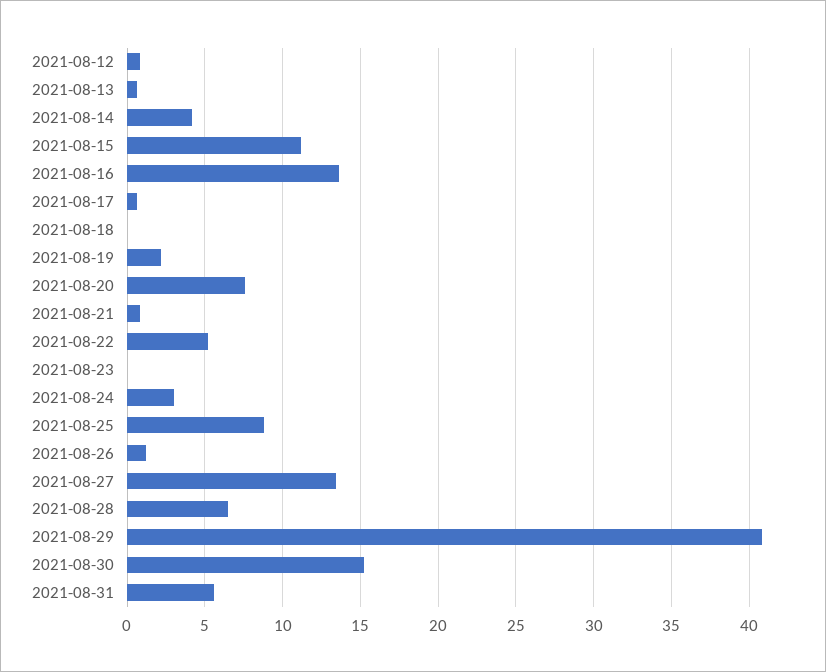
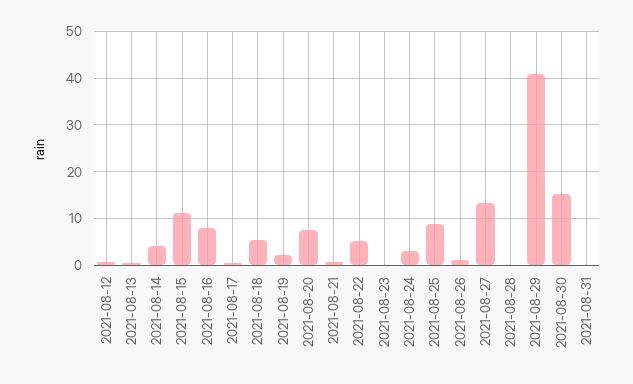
  {
    "2021-08-12": 1,
    "2021-08-13": 0.5,
    "2021-08-14": 4,
    "2021-08-15": 11,
-   "2021-08-16": 13.5,
+   "2021-08-16": 8,
    "2021-08-17": 0.5,
-   "2021-08-18": 0,
+   "2021-08-18": 6,
    "2021-08-19": 2,
    "2021-08-20": 7.5,
    "2021-08-21": 1,
    "2021-08-22": 5,
    "2021-08-23": 0,
    "2021-08-24": 3,
    "2021-08-25": 9,
    "2021-08-26": 1,
    "2021-08-27": 13.5,
-   "2021-08-28": 6.5,
+   "2021-08-28": 0,
    "2021-08-29": 41,
    "2021-08-30": 15,
-   "2021-08-31": 5.5
+   "2021-08-31": 0
  }

